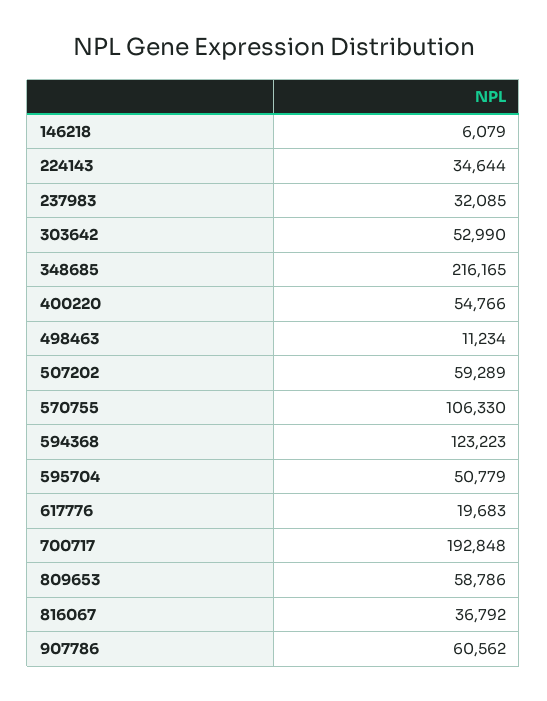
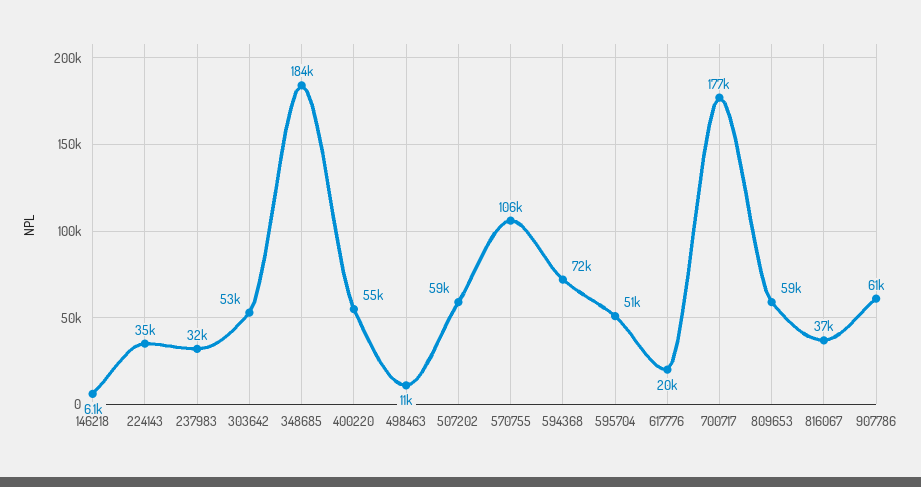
  {
    "146218": 6079,
    "224143": 34644,
    "237983": 32085,
    "303642": 52990,
-   "348685": 216165,
+   "348685": 184000,
    "400220": 54766,
    "498463": 11234,
    "507202": 59289,
    "570755": 106330,
-   "594368": 123223,
+   "594368": 72000,
    "595704": 50779,
    "617776": 19683,
-   "700717": 192848,
+   "700717": 177000,
    "809653": 58786,
    "816067": 36792,
    "907786": 60562
  }

